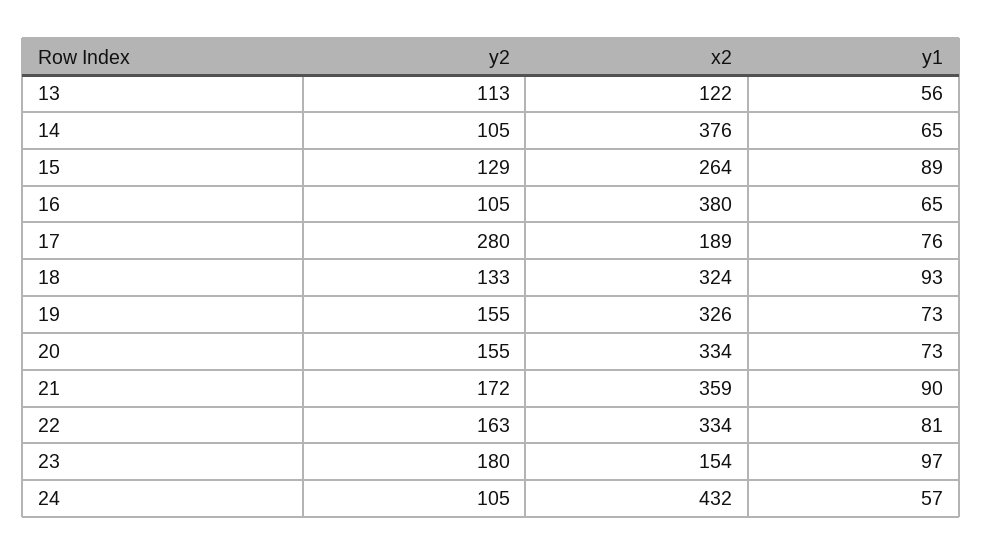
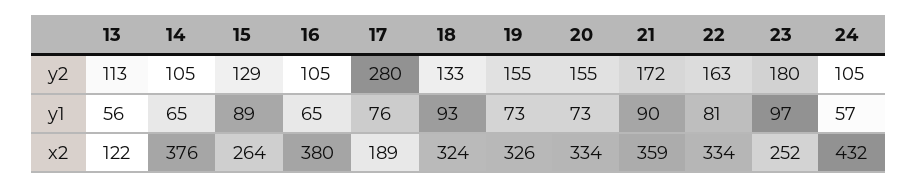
  {
    "y2": {
      "13": 113,
      "14": 105,
      "15": 129,
      "16": 105,
      "17": 280,
      "18": 133,
      "19": 155,
      "20": 155,
      "21": 172,
      "22": 163,
      "23": 180,
      "24": 105
    },
    "x2": {
      "13": 122,
      "14": 376,
      "15": 264,
      "16": 380,
      "17": 189,
      "18": 324,
      "19": 326,
      "20": 334,
      "21": 359,
      "22": 334,
-     "23": 154,
+     "23": 252,
      "24": 432
    },
    "y1": {
      "13": 56,
      "14": 65,
      "15": 89,
      "16": 65,
      "17": 76,
      "18": 93,
      "19": 73,
      "20": 73,
      "21": 90,
      "22": 81,
      "23": 97,
      "24": 57
    }
  }

